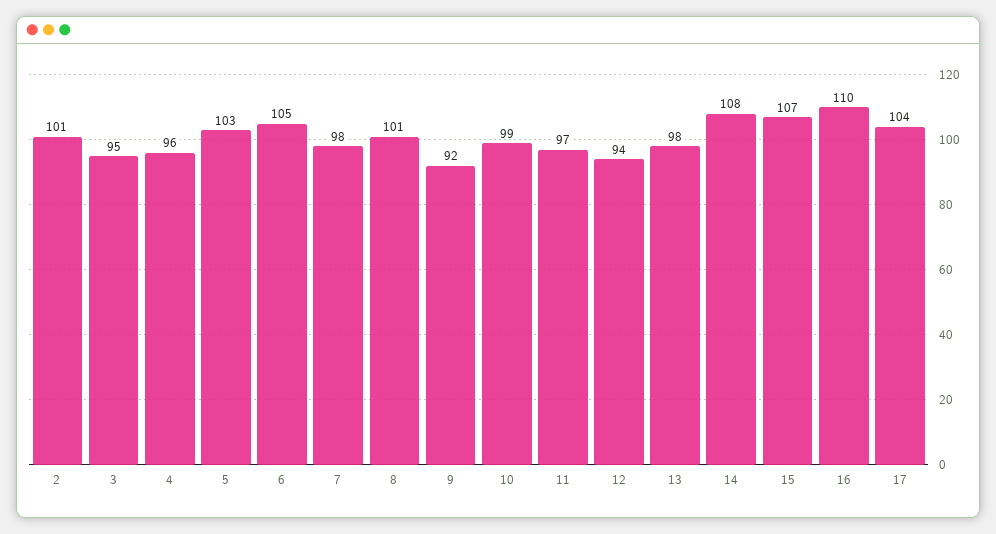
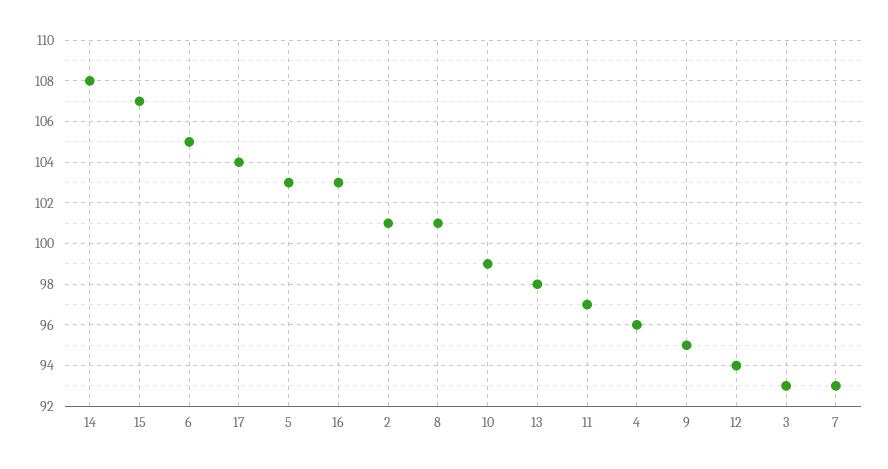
  {
    "2": 101,
-   "3": 95,
+   "3": 93,
    "4": 96,
    "5": 103,
    "6": 105,
-   "7": 98,
+   "7": 93,
    "8": 101,
-   "9": 92,
+   "9": 95,
    "10": 99,
    "11": 97,
    "12": 94,
    "13": 98,
    "14": 108,
    "15": 107,
-   "16": 110,
+   "16": 103,
    "17": 104
  }

